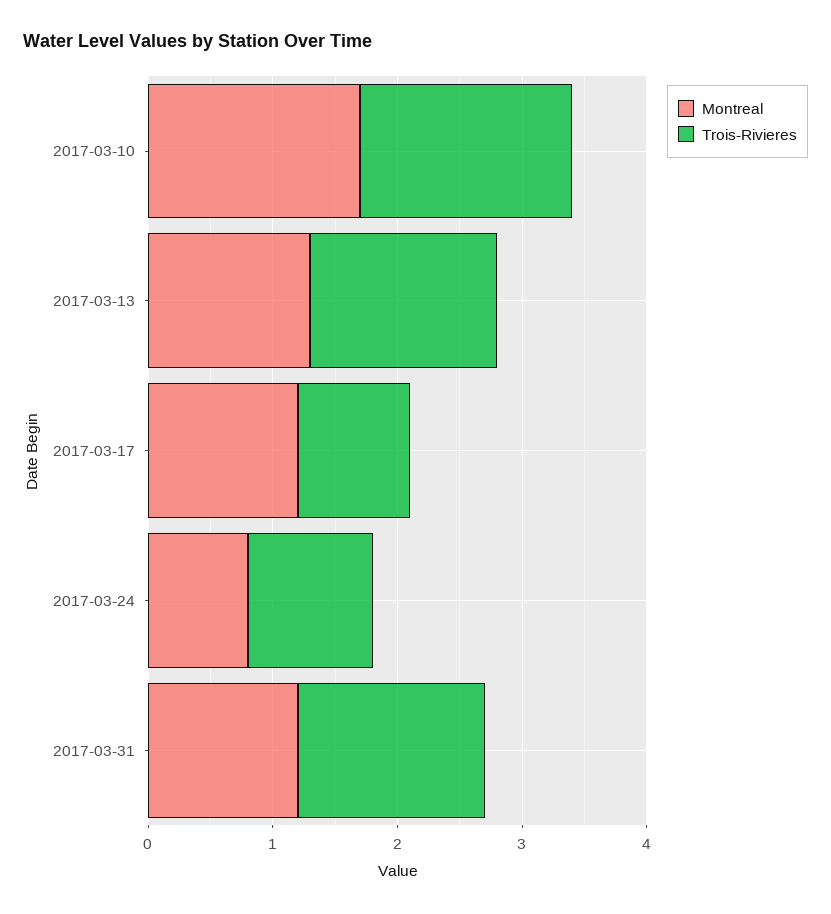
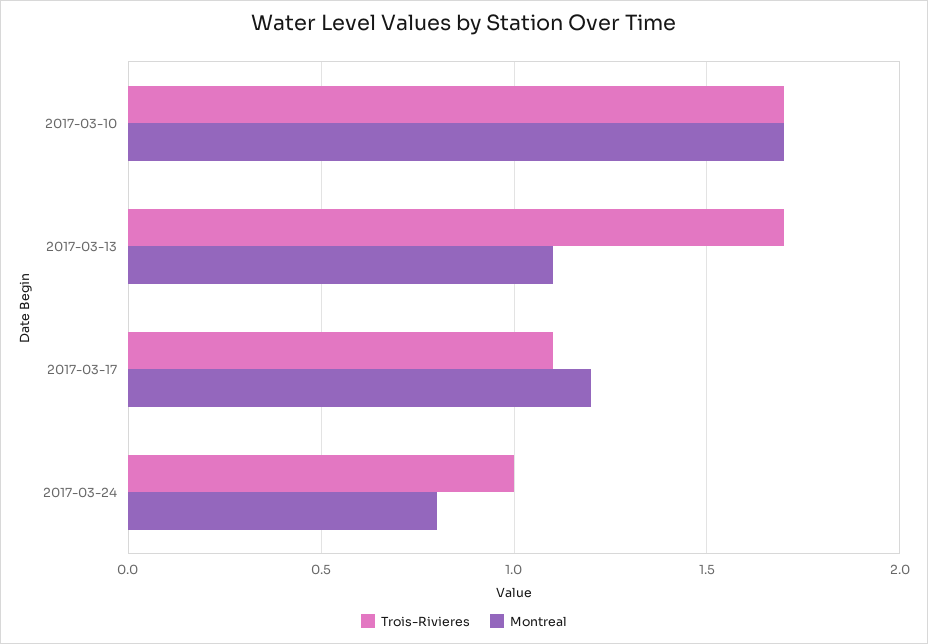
  {
    "Montreal": {
      "2017-03-10": 1.7,
-     "2017-03-13": 1.3,
+     "2017-03-13": 1.1,
      "2017-03-17": 1.2,
-     "2017-03-24": 0.8,
+     "2017-03-24": 0.8
-     "2017-03-31": 1.2
    },
    "Trois-Rivieres": {
      "2017-03-10": 1.7,
-     "2017-03-13": 1.5,
+     "2017-03-13": 1.7,
-     "2017-03-17": 0.9,
+     "2017-03-17": 1.1,
-     "2017-03-24": 1,
+     "2017-03-24": 1
-     "2017-03-31": 1.5
    }
  }

